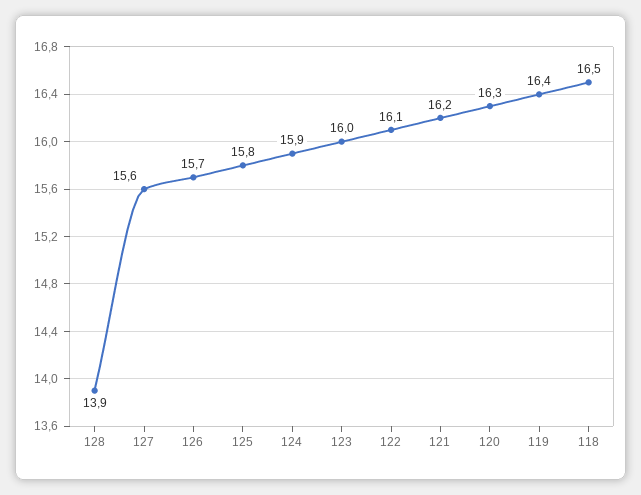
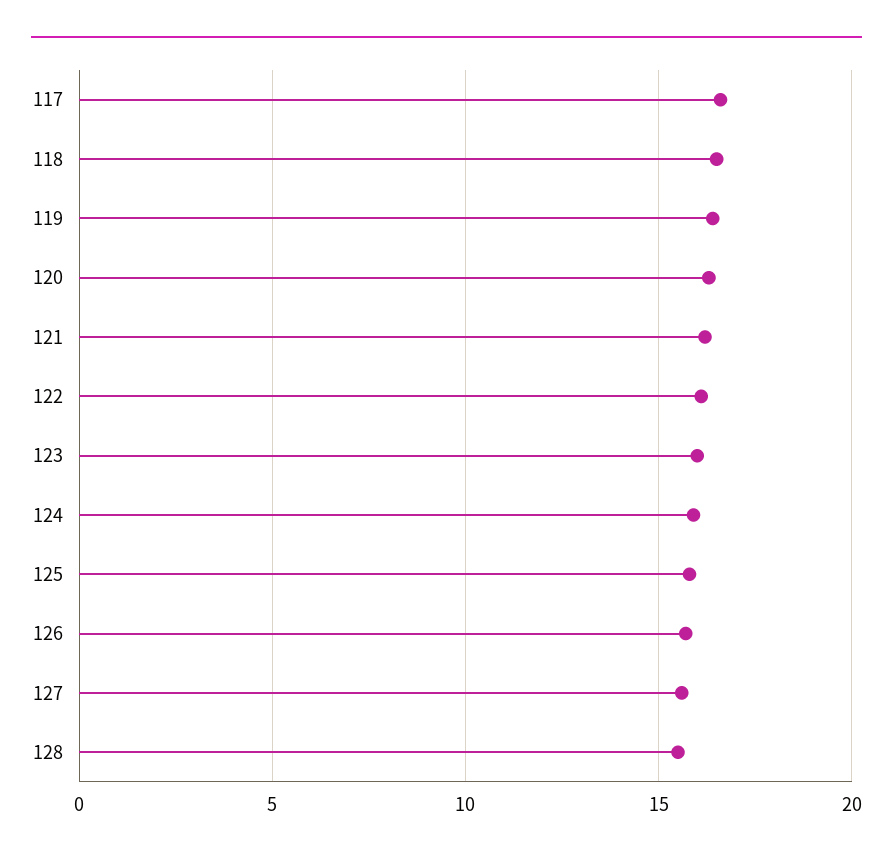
  {
-   "128": 13.9,
+   "128": 15.5,
    "127": 15.6,
    "126": 15.7,
    "125": 15.8,
    "124": 15.9,
    "123": 16,
    "122": 16.1,
    "121": 16.2,
    "120": 16.3,
    "119": 16.4,
-   "118": 16.5
+   "118": 16.5,
+   "117": 16.5
  }

